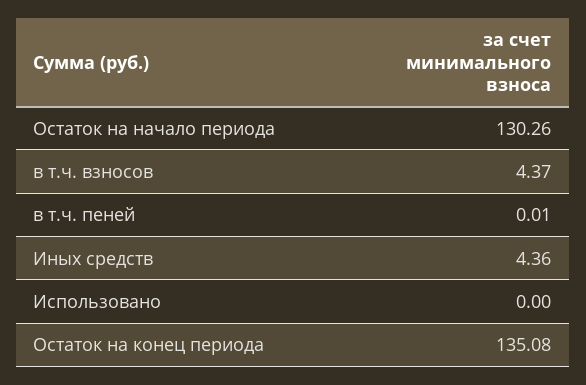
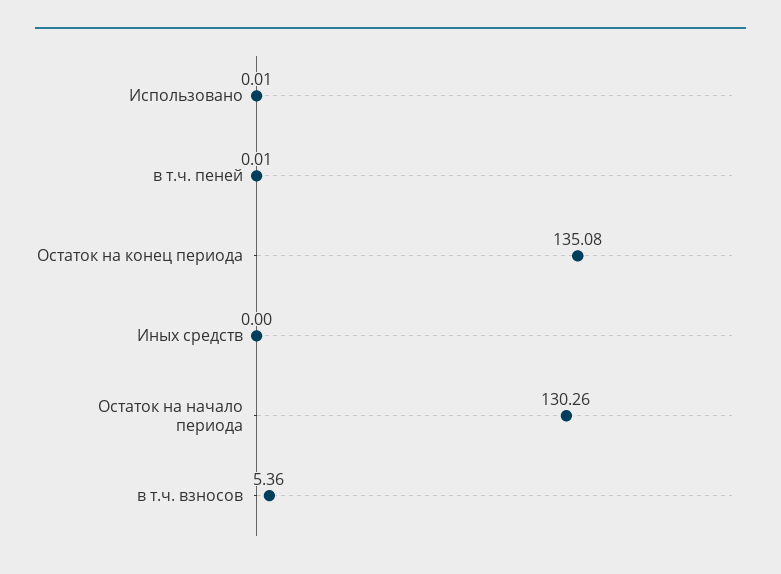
  {
    "Остаток на начало периода": 130.26,
-   "в т.ч. взносов": 4.37,
+   "в т.ч. взносов": 5.36,
    "в т.ч. пеней": 0.01,
-   "Иных средств": 4.36,
+   "Иных средств": 0,
-   "Использовано": 0,
+   "Использовано": 0.01,
    "Остаток на конец периода": 135.08
  }

